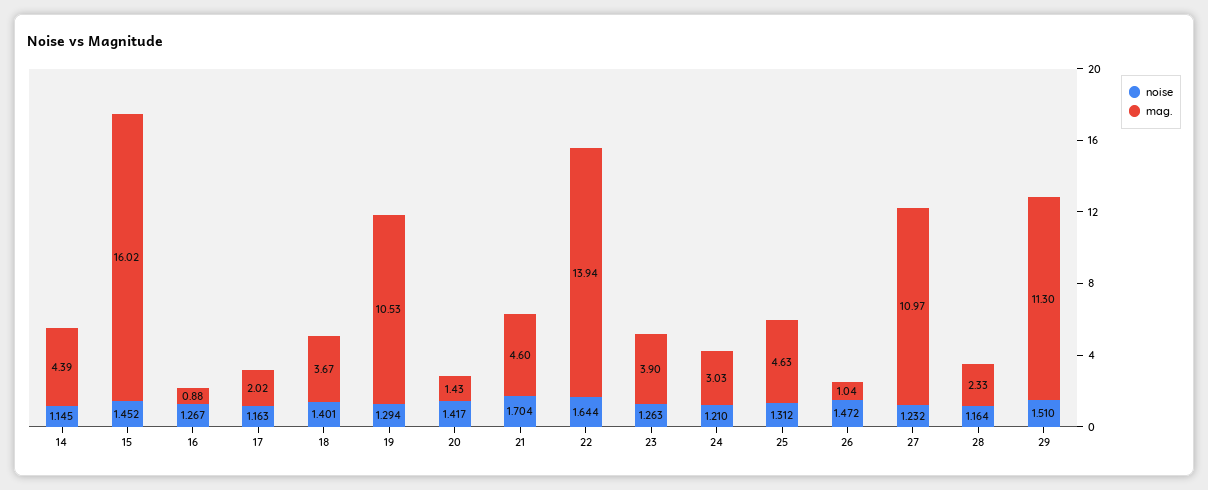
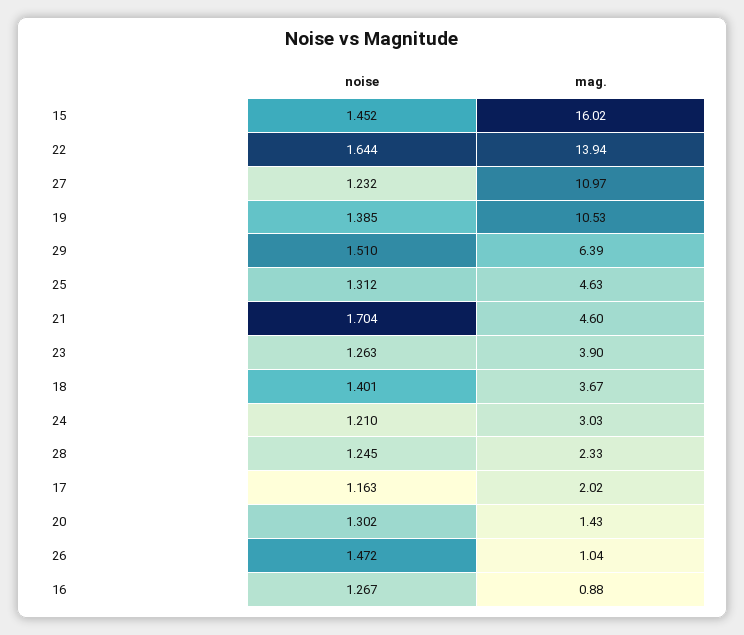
  {
    "noise": {
-     "14": 1.145,
      "15": 1.452,
      "16": 1.267,
      "17": 1.163,
      "18": 1.401,
-     "19": 1.294,
+     "19": 1.385,
-     "20": 1.417,
+     "20": 1.302,
      "21": 1.704,
      "22": 1.644,
      "23": 1.263,
      "24": 1.21,
      "25": 1.312,
      "26": 1.472,
      "27": 1.232,
-     "28": 1.164,
+     "28": 1.245,
      "29": 1.51
    },
    "mag.": {
-     "14": 4.39,
      "15": 16.02,
      "16": 0.88,
      "17": 2.02,
      "18": 3.67,
      "19": 10.53,
      "20": 1.43,
      "21": 4.6,
      "22": 13.94,
      "23": 3.9,
      "24": 3.03,
      "25": 4.63,
      "26": 1.04,
      "27": 10.97,
      "28": 2.33,
-     "29": 11.3
+     "29": 6.39
    }
  }

